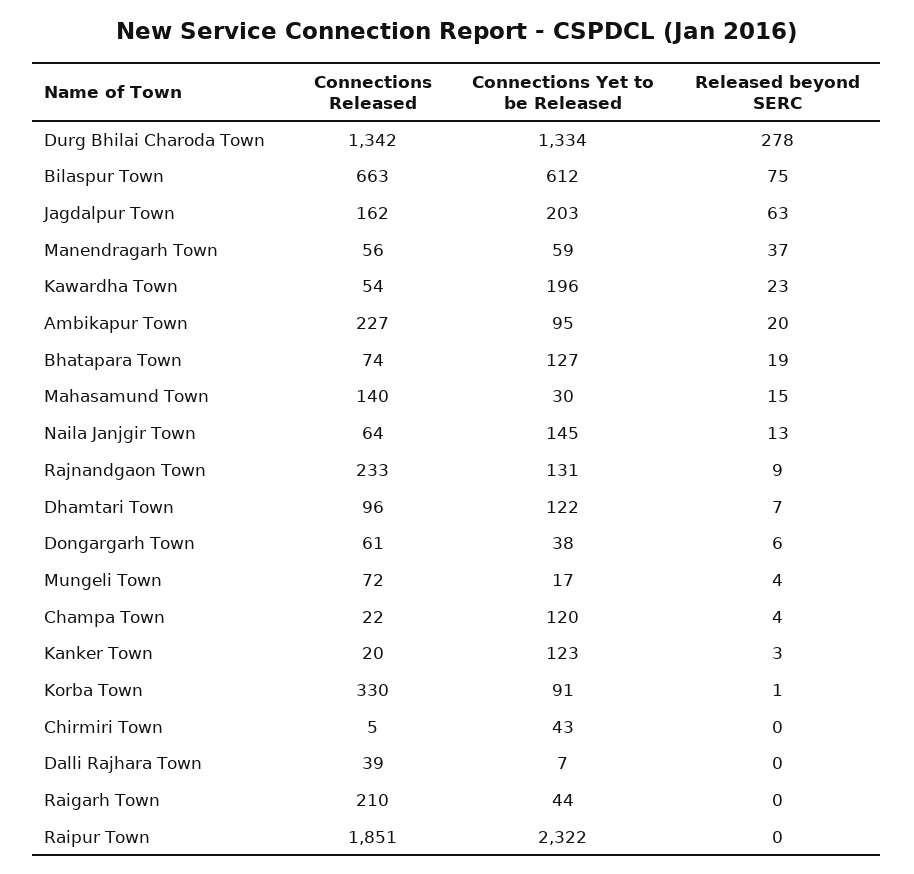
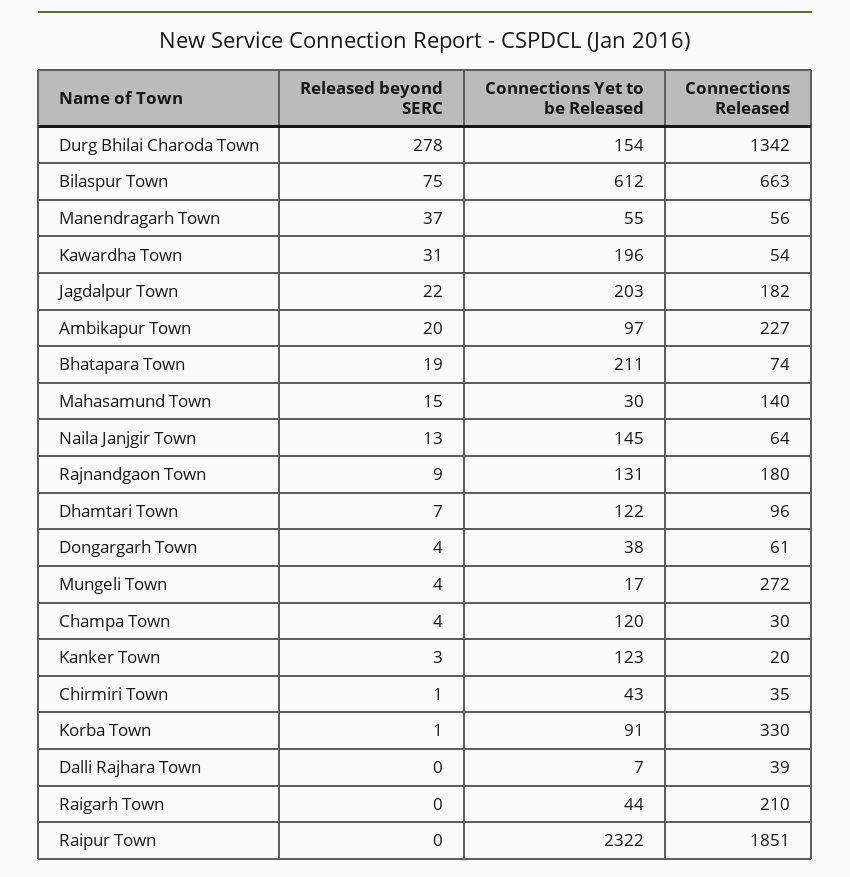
  {
    "Connections Released": {
      "Durg Bhilai Charoda Town": 1342,
      "Bilaspur Town": 663,
-     "Jagdalpur Town": 162,
+     "Jagdalpur Town": 182,
      "Manendragarh Town": 56,
      "Kawardha Town": 54,
      "Ambikapur Town": 227,
      "Bhatapara Town": 74,
      "Mahasamund Town": 140,
      "Naila Janjgir Town": 64,
-     "Rajnandgaon Town": 233,
+     "Rajnandgaon Town": 180,
      "Dhamtari Town": 96,
      "Dongargarh Town": 61,
-     "Mungeli Town": 72,
+     "Mungeli Town": 272,
-     "Champa Town": 22,
+     "Champa Town": 30,
      "Kanker Town": 20,
      "Korba Town": 330,
-     "Chirmiri Town": 5,
+     "Chirmiri Town": 35,
      "Dalli Rajhara Town": 39,
      "Raigarh Town": 210,
      "Raipur Town": 1851
    },
    "Connections Yet to be Released": {
-     "Durg Bhilai Charoda Town": 1334,
+     "Durg Bhilai Charoda Town": 154,
      "Bilaspur Town": 612,
      "Jagdalpur Town": 203,
-     "Manendragarh Town": 59,
+     "Manendragarh Town": 55,
      "Kawardha Town": 196,
-     "Ambikapur Town": 95,
+     "Ambikapur Town": 97,
-     "Bhatapara Town": 127,
+     "Bhatapara Town": 211,
      "Mahasamund Town": 30,
      "Naila Janjgir Town": 145,
      "Rajnandgaon Town": 131,
      "Dhamtari Town": 122,
      "Dongargarh Town": 38,
      "Mungeli Town": 17,
      "Champa Town": 120,
      "Kanker Town": 123,
      "Korba Town": 91,
      "Chirmiri Town": 43,
      "Dalli Rajhara Town": 7,
      "Raigarh Town": 44,
      "Raipur Town": 2322
    },
    "Released beyond SERC": {
      "Durg Bhilai Charoda Town": 278,
      "Bilaspur Town": 75,
-     "Jagdalpur Town": 63,
+     "Jagdalpur Town": 22,
      "Manendragarh Town": 37,
-     "Kawardha Town": 23,
+     "Kawardha Town": 31,
      "Ambikapur Town": 20,
      "Bhatapara Town": 19,
      "Mahasamund Town": 15,
      "Naila Janjgir Town": 13,
      "Rajnandgaon Town": 9,
      "Dhamtari Town": 7,
-     "Dongargarh Town": 6,
+     "Dongargarh Town": 4,
      "Mungeli Town": 4,
      "Champa Town": 4,
      "Kanker Town": 3,
      "Korba Town": 1,
-     "Chirmiri Town": 0,
+     "Chirmiri Town": 1,
      "Dalli Rajhara Town": 0,
      "Raigarh Town": 0,
      "Raipur Town": 0
    }
  }

